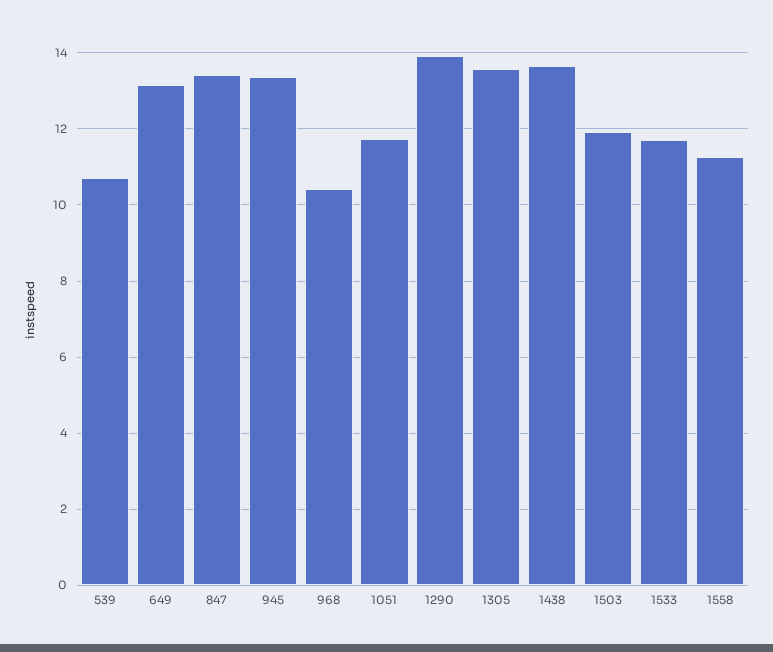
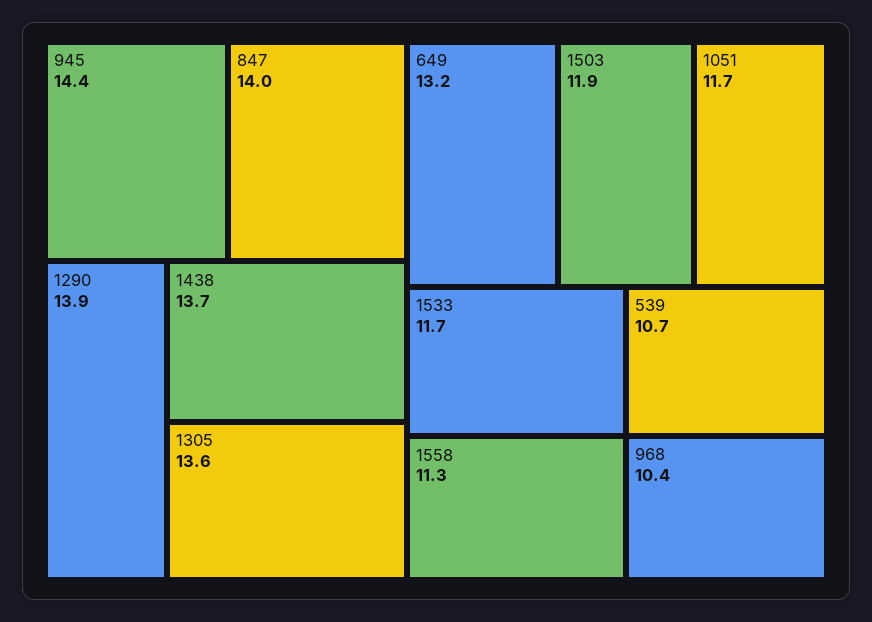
  {
    "539": 10.7,
    "649": 13.2,
-   "847": 13.4,
+   "847": 14,
-   "945": 13.4,
+   "945": 14.4,
    "968": 10.4,
    "1051": 11.7,
    "1290": 13.9,
    "1305": 13.6,
    "1438": 13.7,
    "1503": 11.9,
    "1533": 11.7,
    "1558": 11.3
  }

